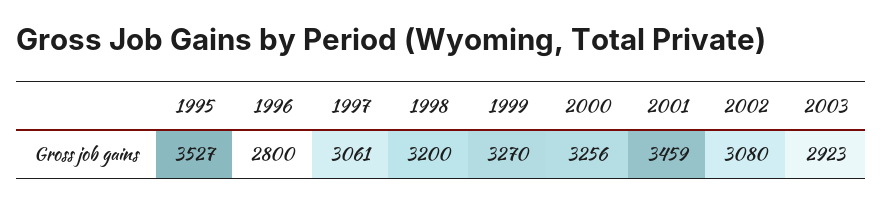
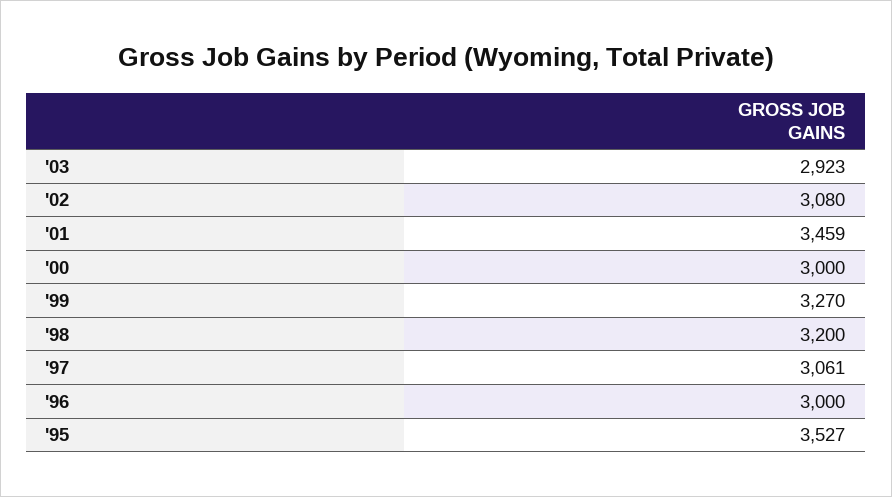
  {
    "1995": 3527,
-   "1996": 2800,
+   "1996": 3000,
    "1997": 3061,
    "1998": 3200,
    "1999": 3270,
-   "2000": 3256,
+   "2000": 3000,
    "2001": 3459,
    "2002": 3080,
    "2003": 2923
  }

